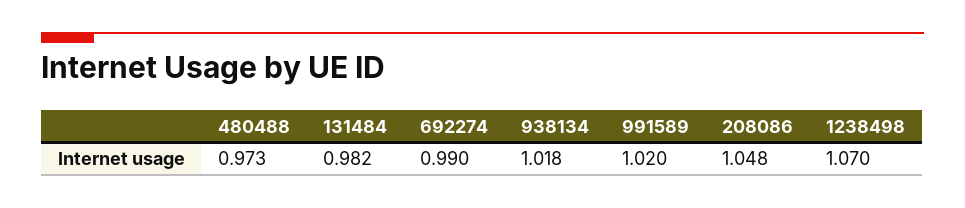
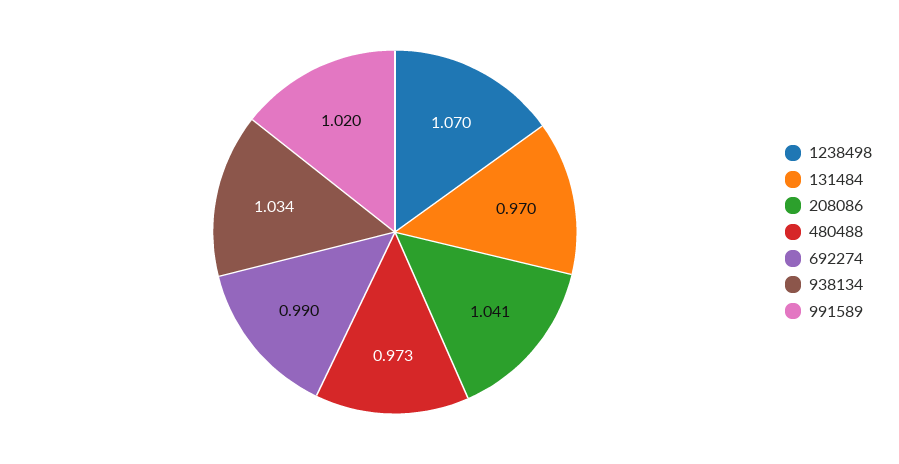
  {
    "480488": 0.973,
-   "131484": 0.982,
+   "131484": 0.97,
    "692274": 0.99,
-   "938134": 1.018,
+   "938134": 1.034,
    "991589": 1.02,
-   "208086": 1.048,
+   "208086": 1.041,
    "1238498": 1.07
  }

